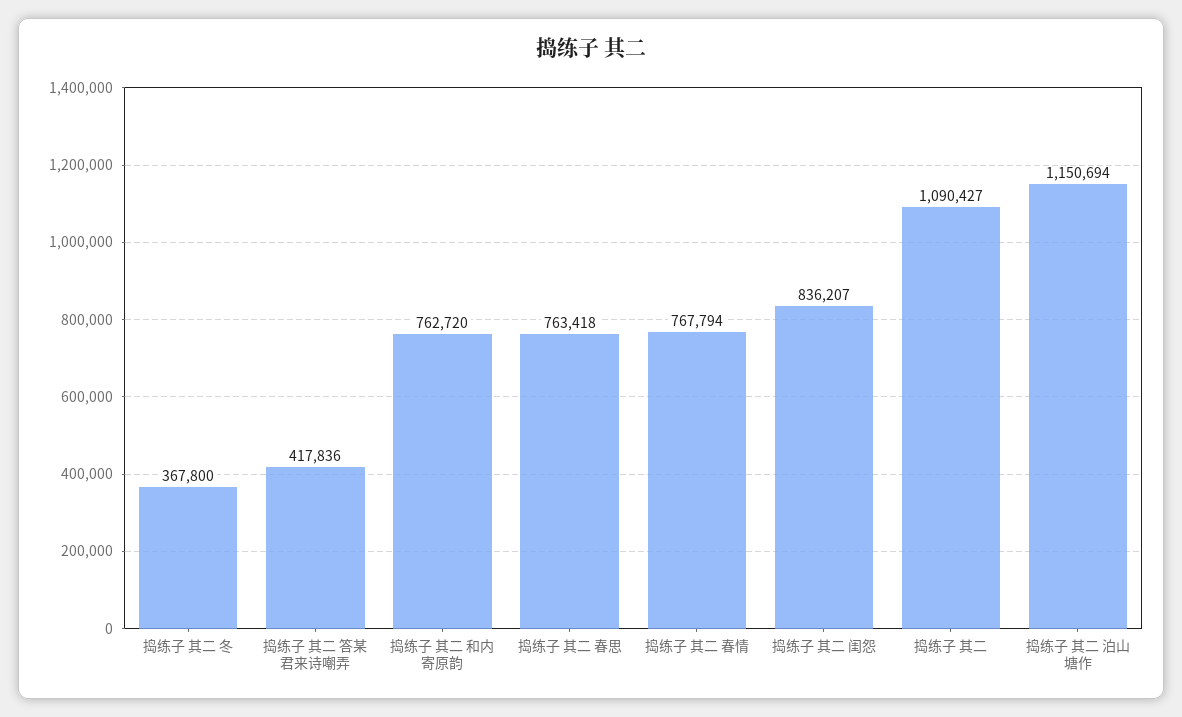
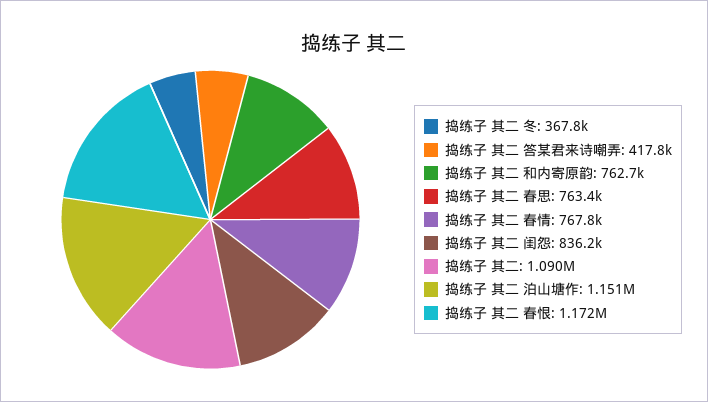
  {
    "捣练子 其二 冬": 367800,
    "捣练子 其二 答某君来诗嘲弄": 417836,
    "捣练子 其二 和内寄原韵": 762720,
    "捣练子 其二 春思": 763418,
    "捣练子 其二 春情": 767794,
    "捣练子 其二 闺怨": 836207,
    "捣练子 其二": 1090427,
-   "捣练子 其二 泊山塘作": 1150694
+   "捣练子 其二 泊山塘作": 1150694,
+   "捣练子 其二 春恨": 1172000
  }

